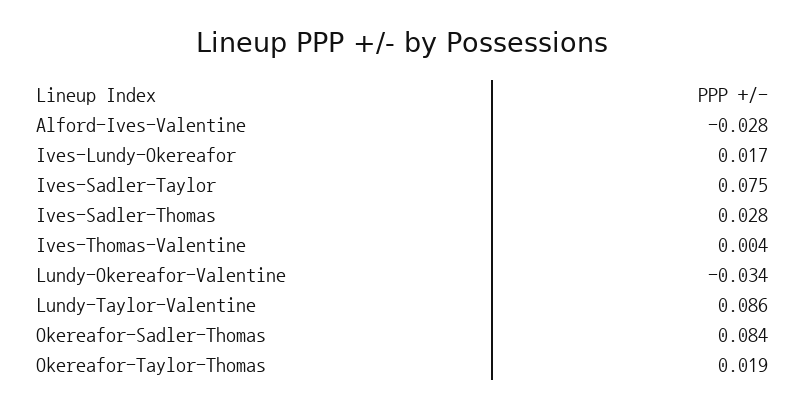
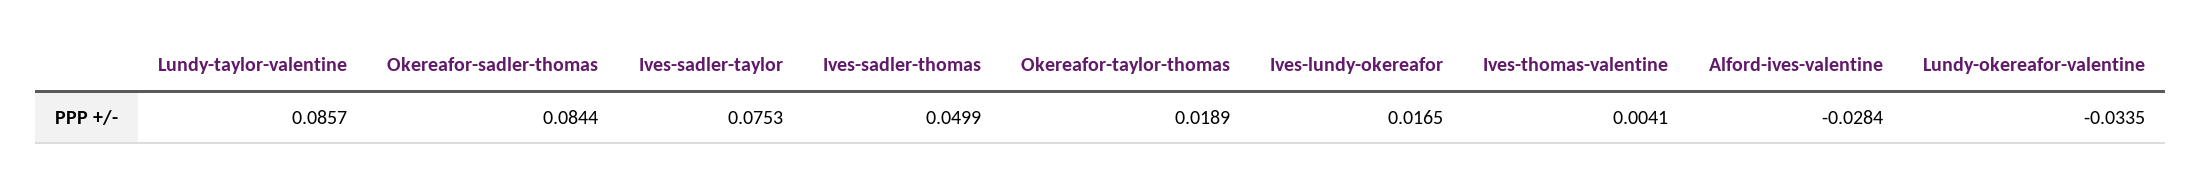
  {
    "Alford-Ives-Valentine": -0.0284,
    "Ives-Lundy-Okereafor": 0.0165,
    "Ives-Sadler-Taylor": 0.0753,
-   "Ives-Sadler-Thomas": 0.028,
+   "Ives-Sadler-Thomas": 0.0499,
    "Ives-Thomas-Valentine": 0.0041,
    "Lundy-Okereafor-Valentine": -0.0335,
    "Lundy-Taylor-Valentine": 0.0857,
    "Okereafor-Sadler-Thomas": 0.0844,
    "Okereafor-Taylor-Thomas": 0.0189
  }

